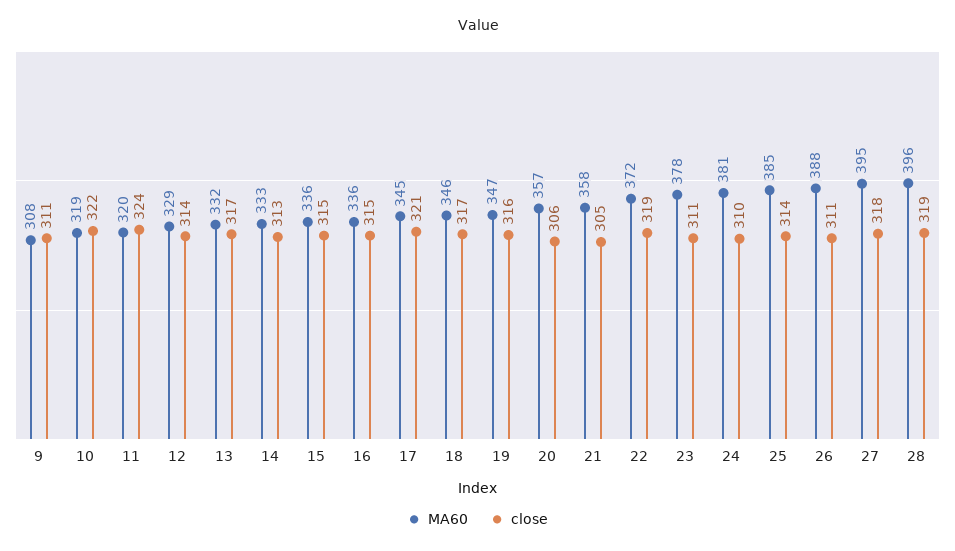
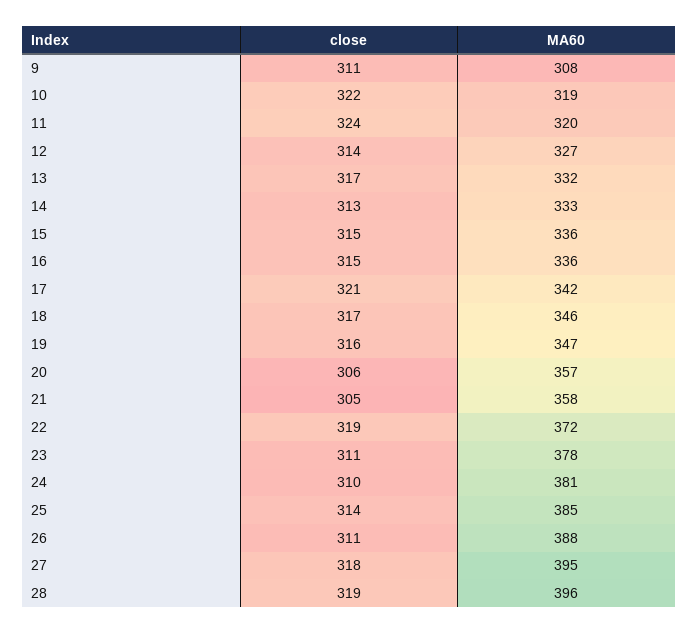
  {
    "MA60": {
      "9": 308,
      "10": 319,
      "11": 320,
-     "12": 329,
+     "12": 327,
      "13": 332,
      "14": 333,
      "15": 336,
      "16": 336,
-     "17": 345,
+     "17": 342,
      "18": 346,
      "19": 347,
      "20": 357,
      "21": 358,
      "22": 372,
      "23": 378,
      "24": 381,
      "25": 385,
      "26": 388,
      "27": 395,
      "28": 396
    },
    "close": {
      "9": 311,
      "10": 322,
      "11": 324,
      "12": 314,
      "13": 317,
      "14": 313,
      "15": 315,
      "16": 315,
      "17": 321,
      "18": 317,
      "19": 316,
      "20": 306,
      "21": 305,
      "22": 319,
      "23": 311,
      "24": 310,
      "25": 314,
      "26": 311,
      "27": 318,
      "28": 319
    }
  }

